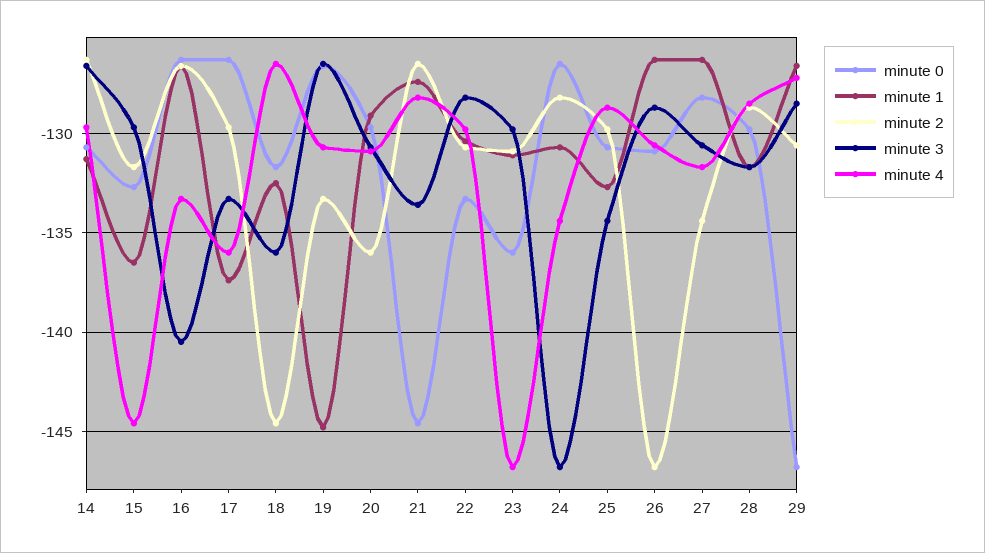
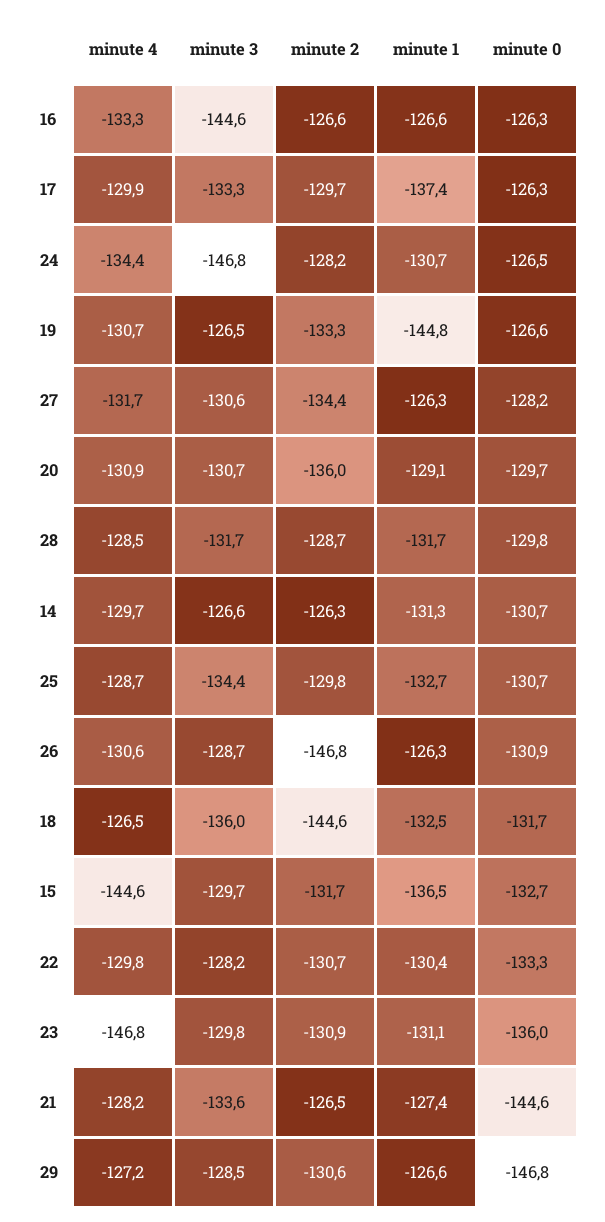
  {
    "minute 0": {
      "14": -130.7,
      "15": -132.7,
      "16": -126.3,
      "17": -126.3,
      "18": -131.7,
      "19": -126.6,
      "20": -129.7,
      "21": -144.6,
      "22": -133.3,
      "23": -136,
      "24": -126.5,
      "25": -130.7,
      "26": -130.9,
      "27": -128.2,
      "28": -129.8,
      "29": -146.8
    },
    "minute 1": {
      "14": -131.3,
      "15": -136.5,
      "16": -126.6,
      "17": -137.4,
      "18": -132.5,
      "19": -144.8,
      "20": -129.1,
      "21": -127.4,
      "22": -130.4,
      "23": -131.1,
      "24": -130.7,
      "25": -132.7,
      "26": -126.3,
      "27": -126.3,
      "28": -131.7,
      "29": -126.6
    },
    "minute 2": {
      "14": -126.3,
      "15": -131.7,
      "16": -126.6,
      "17": -129.7,
      "18": -144.6,
      "19": -133.3,
      "20": -136,
      "21": -126.5,
      "22": -130.7,
      "23": -130.9,
      "24": -128.2,
      "25": -129.8,
      "26": -146.8,
      "27": -134.4,
      "28": -128.7,
      "29": -130.6
    },
    "minute 3": {
      "14": -126.6,
      "15": -129.7,
-     "16": -140.5,
+     "16": -144.6,
      "17": -133.3,
      "18": -136,
      "19": -126.5,
      "20": -130.7,
      "21": -133.6,
      "22": -128.2,
      "23": -129.8,
      "24": -146.8,
      "25": -134.4,
      "26": -128.7,
      "27": -130.6,
      "28": -131.7,
      "29": -128.5
    },
    "minute 4": {
      "14": -129.7,
      "15": -144.6,
      "16": -133.3,
-     "17": -136,
+     "17": -129.9,
      "18": -126.5,
      "19": -130.7,
      "20": -130.9,
      "21": -128.2,
      "22": -129.8,
      "23": -146.8,
      "24": -134.4,
      "25": -128.7,
      "26": -130.6,
      "27": -131.7,
      "28": -128.5,
      "29": -127.2
    }
  }

